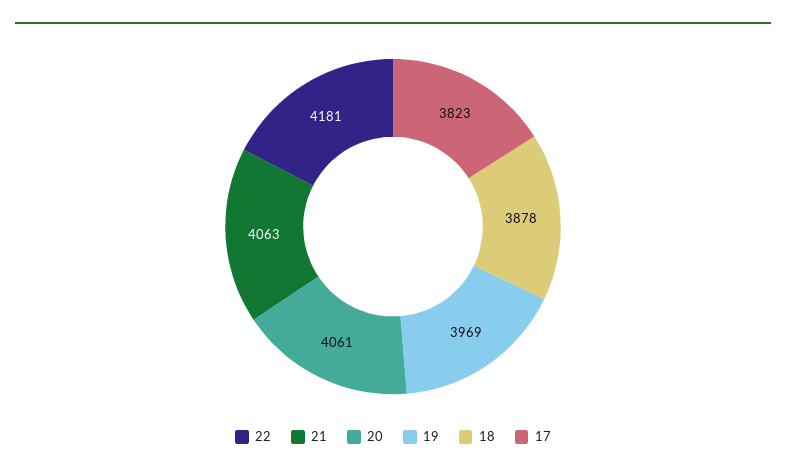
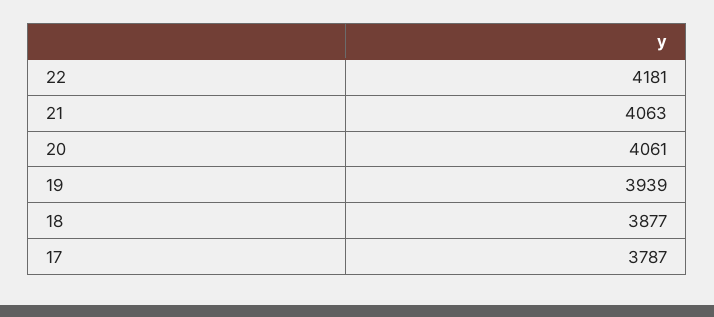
  {
    "22": 4181,
    "21": 4063,
    "20": 4061,
-   "19": 3969,
+   "19": 3939,
-   "18": 3878,
+   "18": 3877,
-   "17": 3823
+   "17": 3787
  }

